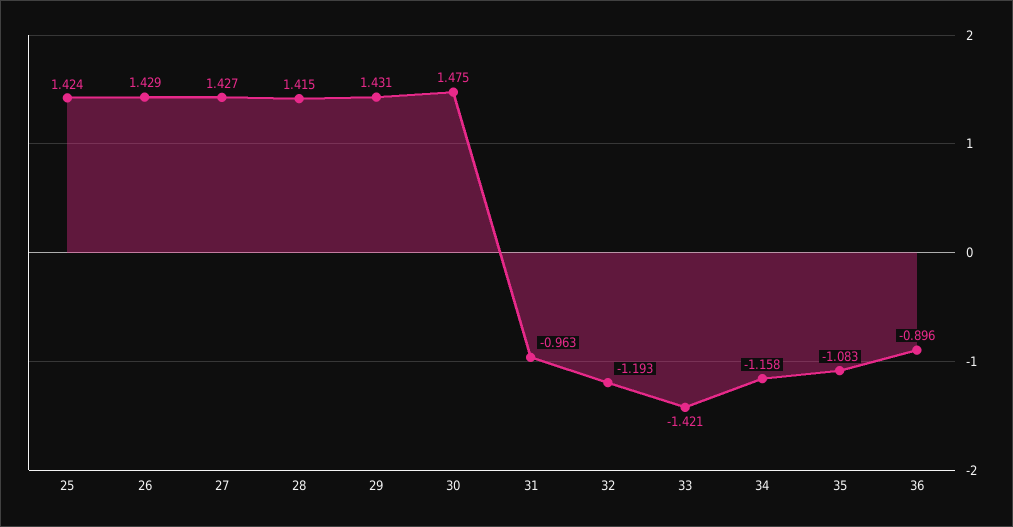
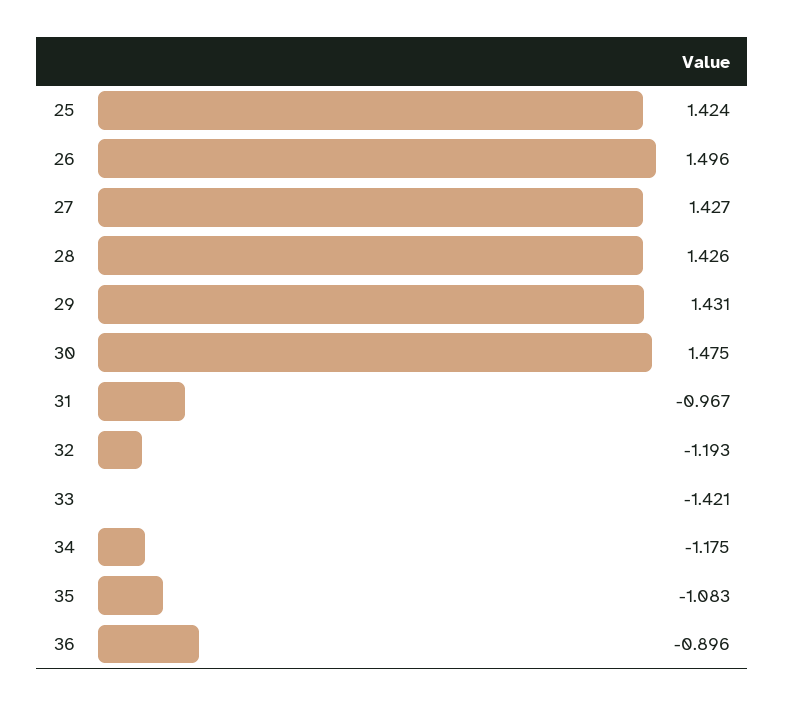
  {
    "25": 1.424,
-   "26": 1.429,
+   "26": 1.496,
    "27": 1.427,
-   "28": 1.415,
+   "28": 1.426,
    "29": 1.431,
    "30": 1.475,
-   "31": -0.963,
+   "31": -0.967,
    "32": -1.193,
    "33": -1.421,
-   "34": -1.158,
+   "34": -1.175,
    "35": -1.083,
    "36": -0.896
  }

